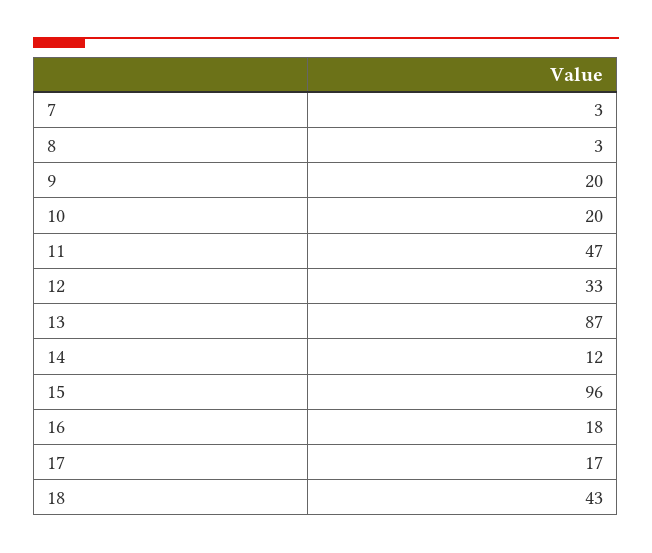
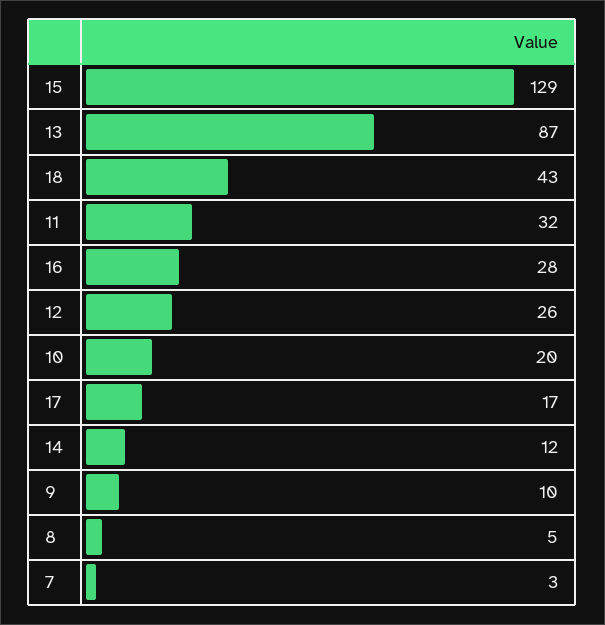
  {
    "7": 3,
-   "8": 3,
+   "8": 5,
-   "9": 20,
+   "9": 10,
    "10": 20,
-   "11": 47,
+   "11": 32,
-   "12": 33,
+   "12": 26,
    "13": 87,
    "14": 12,
-   "15": 96,
+   "15": 129,
-   "16": 18,
+   "16": 28,
    "17": 17,
    "18": 43
  }

